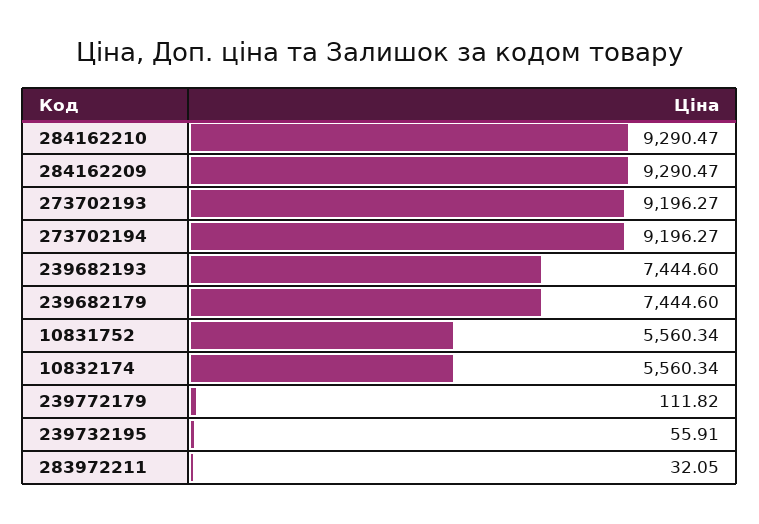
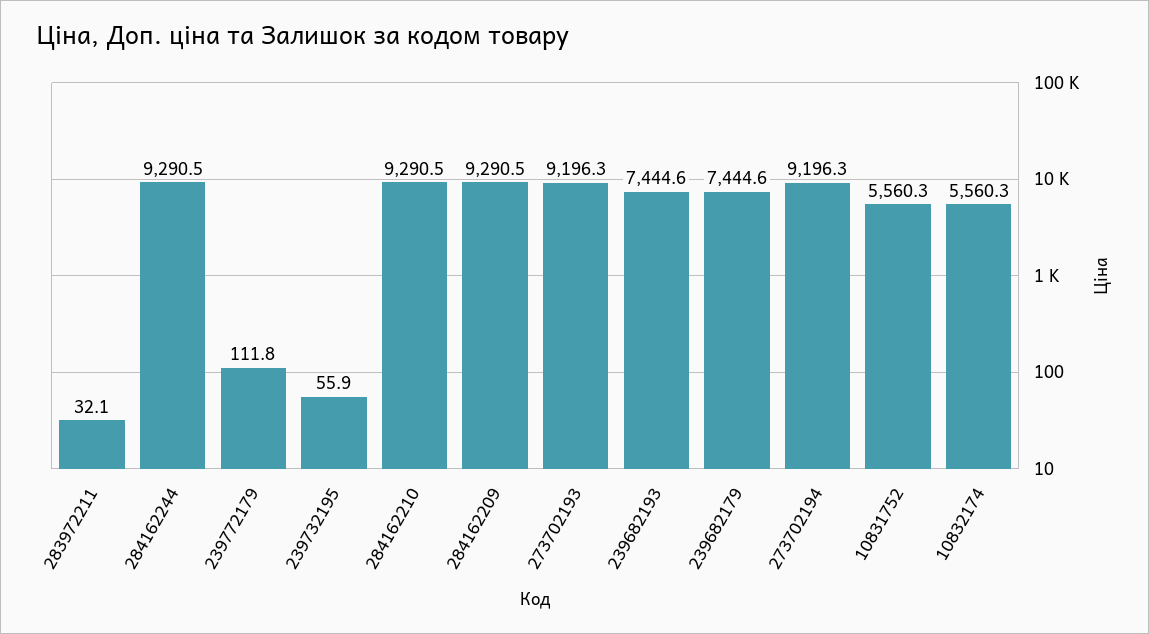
  {
    "284162210": 9290.47,
    "284162209": 9290.47,
    "273702193": 9196.27,
    "273702194": 9196.27,
    "239682193": 7444.6,
    "239682179": 7444.6,
    "10831752": 5560.34,
    "10832174": 5560.34,
    "239772179": 111.82,
    "239732195": 55.91,
-   "283972211": 32.05
+   "283972211": 32.05,
+   "284162244": 9290.5
  }

